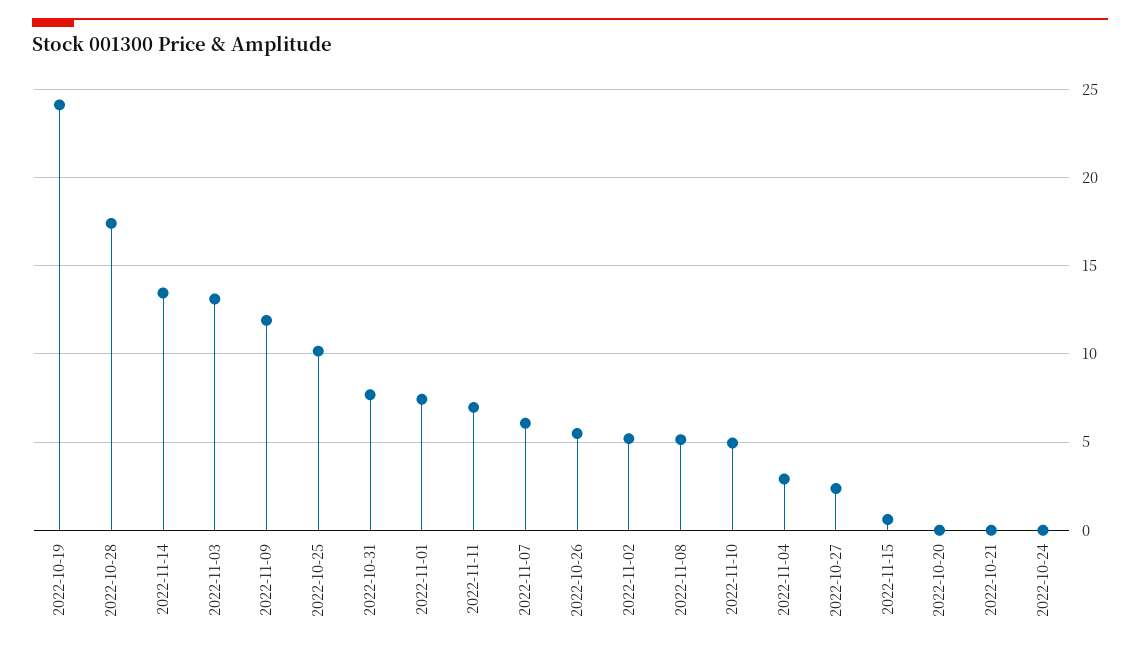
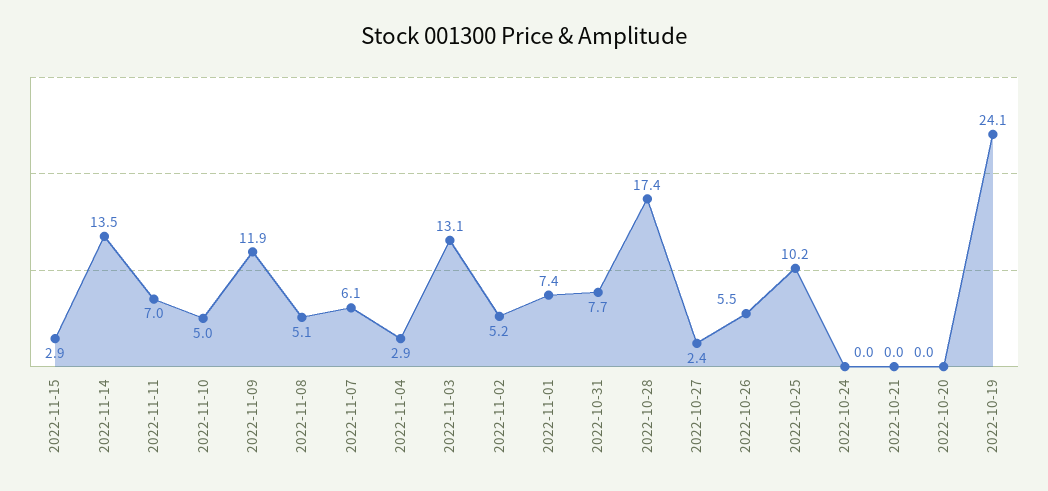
  {
    "2022-10-19": 24.1,
    "2022-10-28": 17.4,
    "2022-11-14": 13.5,
    "2022-11-03": 13.1,
    "2022-11-09": 11.9,
    "2022-10-25": 10.2,
    "2022-10-31": 7.7,
    "2022-11-01": 7.4,
    "2022-11-11": 7,
    "2022-11-07": 6.1,
    "2022-10-26": 5.5,
    "2022-11-02": 5.2,
    "2022-11-08": 5.1,
    "2022-11-10": 5,
    "2022-11-04": 2.9,
    "2022-10-27": 2.4,
-   "2022-11-15": 0.5,
+   "2022-11-15": 2.9,
    "2022-10-20": 0,
    "2022-10-21": 0,
    "2022-10-24": 0
  }

